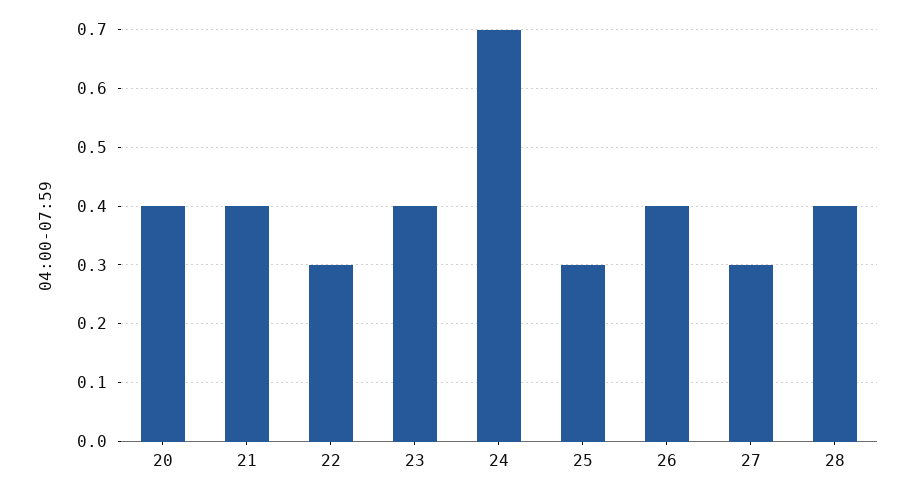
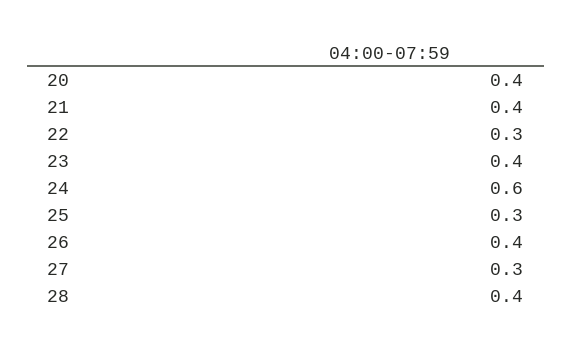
  {
    "20": 0.4,
    "21": 0.4,
    "22": 0.3,
    "23": 0.4,
-   "24": 0.7,
+   "24": 0.6,
    "25": 0.3,
    "26": 0.4,
    "27": 0.3,
    "28": 0.4
  }

